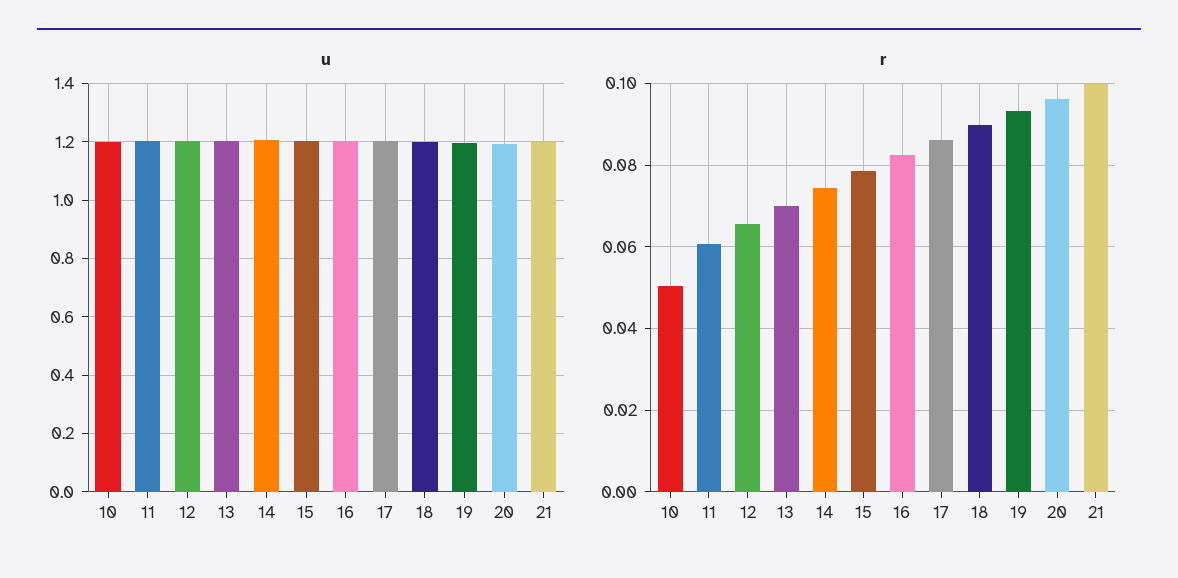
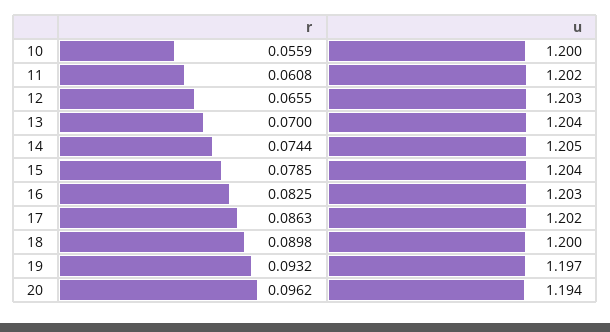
  {
    "u": {
      "10": 1.2,
      "11": 1.202,
      "12": 1.203,
      "13": 1.204,
      "14": 1.205,
      "15": 1.204,
      "16": 1.203,
      "17": 1.202,
      "18": 1.2,
      "19": 1.197,
-     "20": 1.194,
+     "20": 1.194
-     "21": 1.2
    },
    "r": {
-     "10": 0.05,
+     "10": 0.0559,
      "11": 0.0608,
      "12": 0.0655,
      "13": 0.07,
      "14": 0.0744,
      "15": 0.0785,
      "16": 0.0825,
      "17": 0.0863,
      "18": 0.0898,
      "19": 0.0932,
-     "20": 0.0962,
+     "20": 0.0962
-     "21": 0.1
    }
  }

